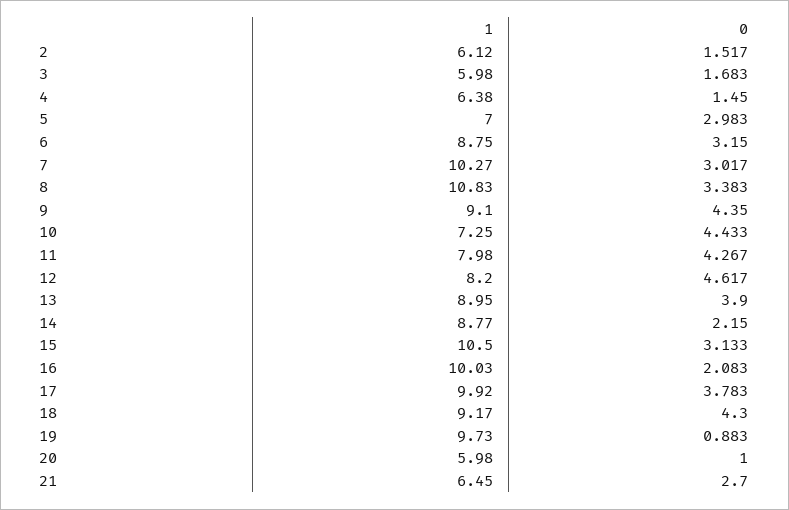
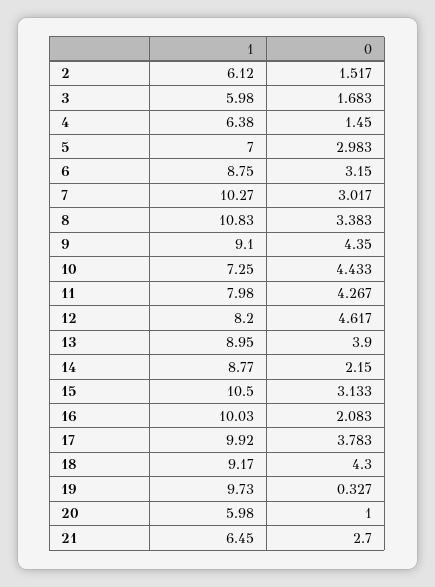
  {
    "1": {
      "2": 6.12,
      "3": 5.98,
      "4": 6.38,
      "5": 7,
      "6": 8.75,
      "7": 10.27,
      "8": 10.83,
      "9": 9.1,
      "10": 7.25,
      "11": 7.98,
      "12": 8.2,
      "13": 8.95,
      "14": 8.77,
      "15": 10.5,
      "16": 10.03,
      "17": 9.92,
      "18": 9.17,
      "19": 9.73,
      "20": 5.98,
      "21": 6.45
    },
    "0": {
      "2": 1.517,
      "3": 1.683,
      "4": 1.45,
      "5": 2.983,
      "6": 3.15,
      "7": 3.017,
      "8": 3.383,
      "9": 4.35,
      "10": 4.433,
      "11": 4.267,
      "12": 4.617,
      "13": 3.9,
      "14": 2.15,
      "15": 3.133,
      "16": 2.083,
      "17": 3.783,
      "18": 4.3,
-     "19": 0.883,
+     "19": 0.327,
      "20": 1,
      "21": 2.7
    }
  }

